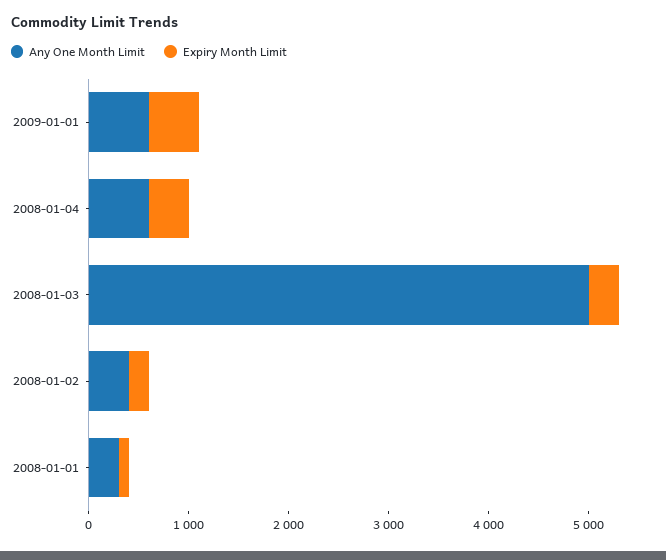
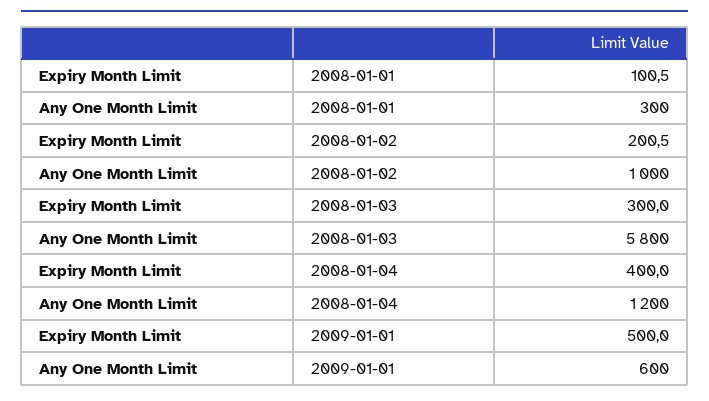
  {
    "Any One Month Limit": {
      "2009-01-01": 600,
-     "2008-01-04": 600,
+     "2008-01-04": 1200,
-     "2008-01-03": 5000,
+     "2008-01-03": 5800,
-     "2008-01-02": 400,
+     "2008-01-02": 1000,
      "2008-01-01": 300
    },
    "Expiry Month Limit": {
      "2009-01-01": 500,
      "2008-01-04": 400,
      "2008-01-03": 300,
      "2008-01-02": 200.5,
      "2008-01-01": 100.5
    }
  }

